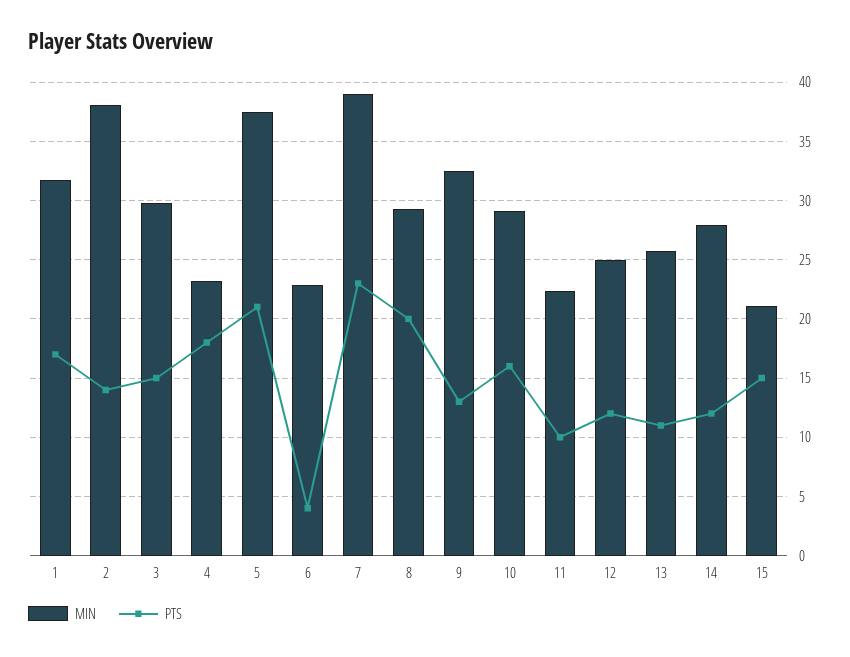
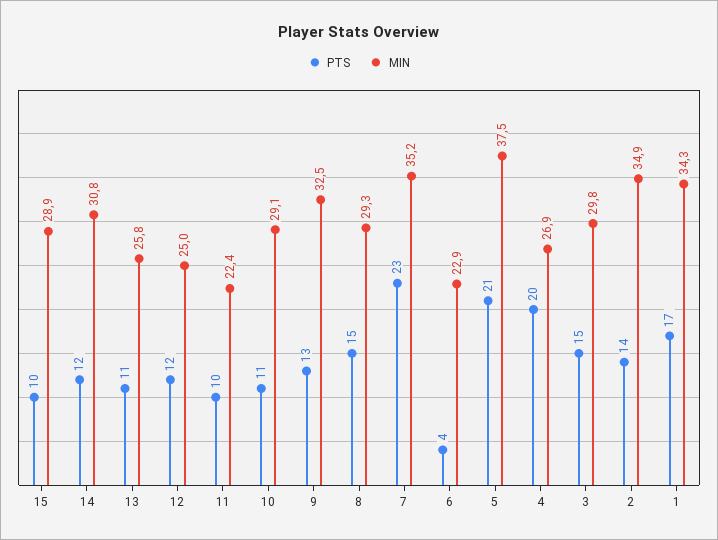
  {
    "MIN": {
-     "1": 32,
+     "1": 34.3,
-     "2": 38,
+     "2": 34.9,
      "3": 29.8,
-     "4": 23,
+     "4": 26.9,
      "5": 37.5,
      "6": 22.9,
-     "7": 39,
+     "7": 35.2,
      "8": 29.3,
      "9": 32.5,
      "10": 29.1,
      "11": 22.4,
      "12": 25,
      "13": 25.8,
-     "14": 28,
+     "14": 30.8,
-     "15": 21
+     "15": 28.9
    },
    "PTS": {
      "1": 17,
      "2": 14,
      "3": 15,
-     "4": 18,
+     "4": 20,
      "5": 21,
      "6": 4,
      "7": 23,
-     "8": 20,
+     "8": 15,
      "9": 13,
-     "10": 16,
+     "10": 11,
      "11": 10,
      "12": 12,
      "13": 11,
      "14": 12,
-     "15": 15
+     "15": 10
    }
  }

